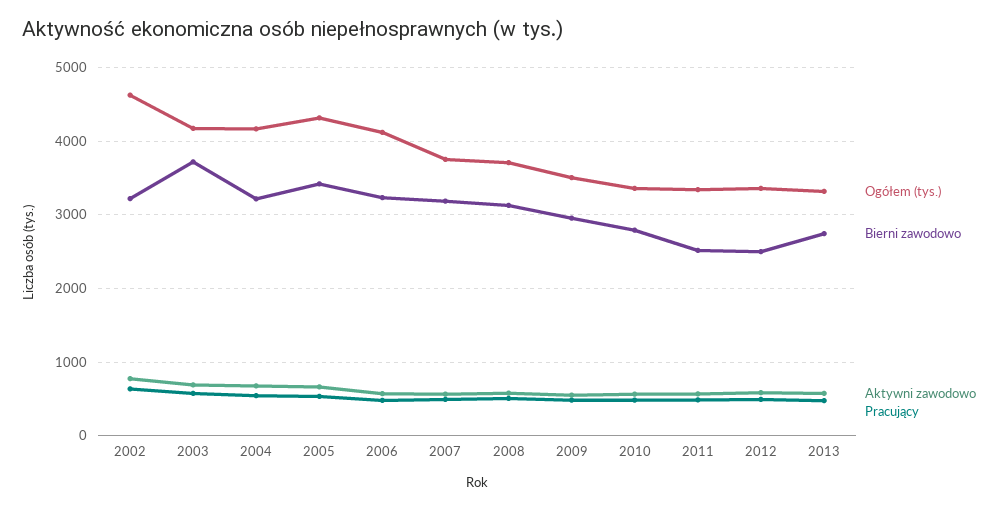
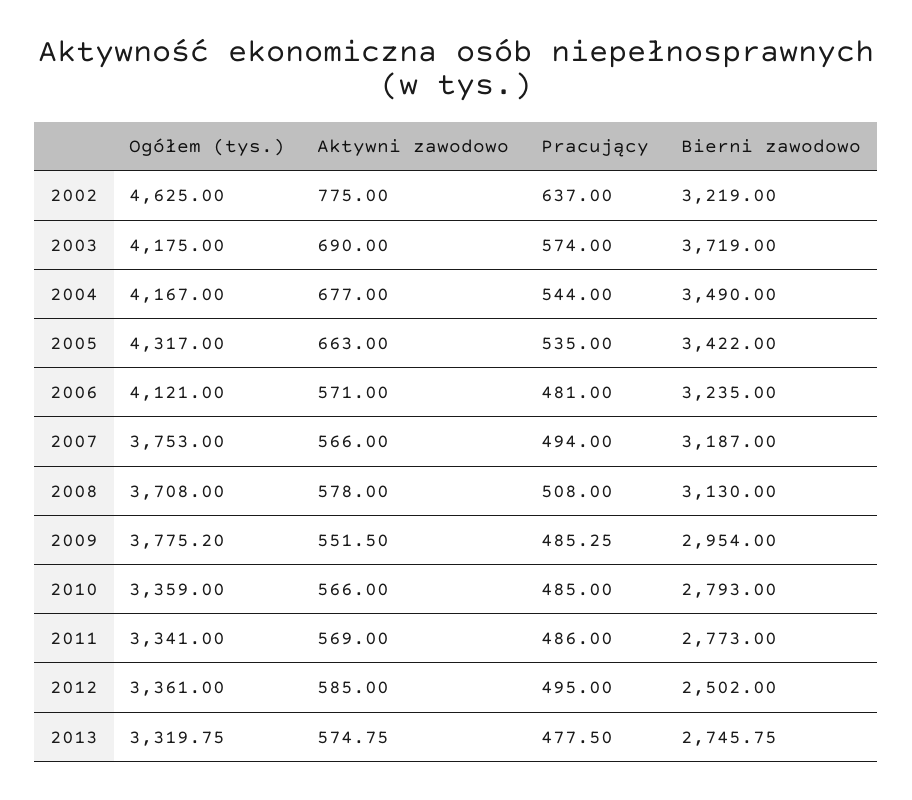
  {
    "Ogółem (tys.)": {
      "2002": 4625,
      "2003": 4175,
      "2004": 4167,
      "2005": 4317,
      "2006": 4121,
      "2007": 3753,
      "2008": 3708,
-     "2009": 3500,
+     "2009": 3775.2,
      "2010": 3359,
      "2011": 3341,
      "2012": 3361,
      "2013": 3319.75
    },
    "Bierni zawodowo": {
      "2002": 3219,
      "2003": 3719,
-     "2004": 3200,
+     "2004": 3490,
      "2005": 3422,
      "2006": 3235,
      "2007": 3187,
      "2008": 3130,
      "2009": 2954,
      "2010": 2793,
-     "2011": 2500,
+     "2011": 2773,
      "2012": 2502,
      "2013": 2745.75
    },
    "Aktywni zawodowo": {
      "2002": 775,
      "2003": 690,
      "2004": 677,
      "2005": 663,
      "2006": 571,
      "2007": 566,
      "2008": 578,
      "2009": 551.5,
      "2010": 566,
      "2011": 569,
      "2012": 585,
      "2013": 574.75
    },
    "Pracujący": {
      "2002": 637,
      "2003": 574,
      "2004": 544,
      "2005": 535,
      "2006": 481,
      "2007": 494,
      "2008": 508,
      "2009": 485.25,
      "2010": 485,
      "2011": 486,
      "2012": 495,
      "2013": 477.5
    }
  }

